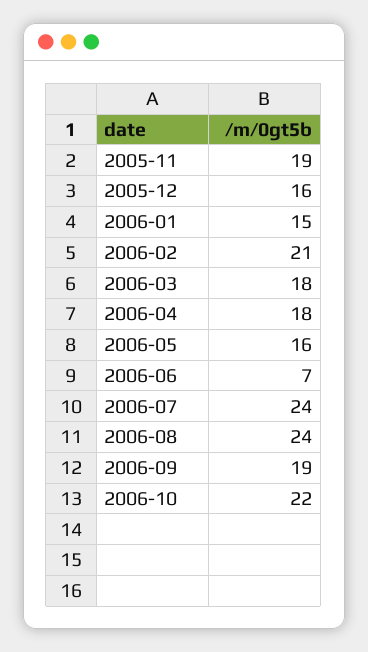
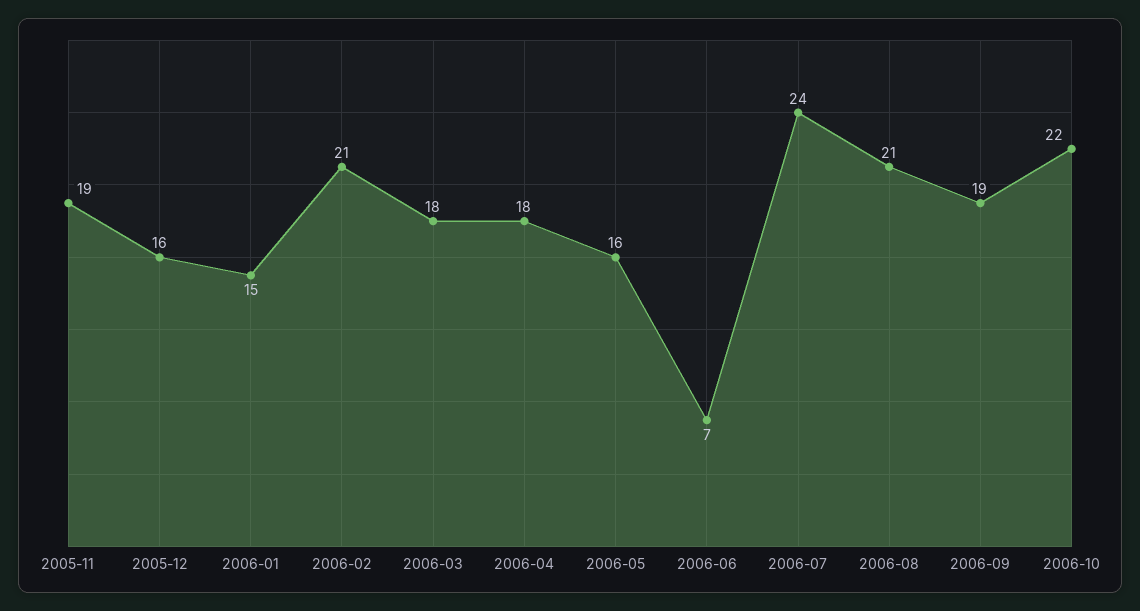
  {
    "2005-11": 19,
    "2005-12": 16,
    "2006-01": 15,
    "2006-02": 21,
    "2006-03": 18,
    "2006-04": 18,
    "2006-05": 16,
    "2006-06": 7,
    "2006-07": 24,
-   "2006-08": 24,
+   "2006-08": 21,
    "2006-09": 19,
    "2006-10": 22
  }

